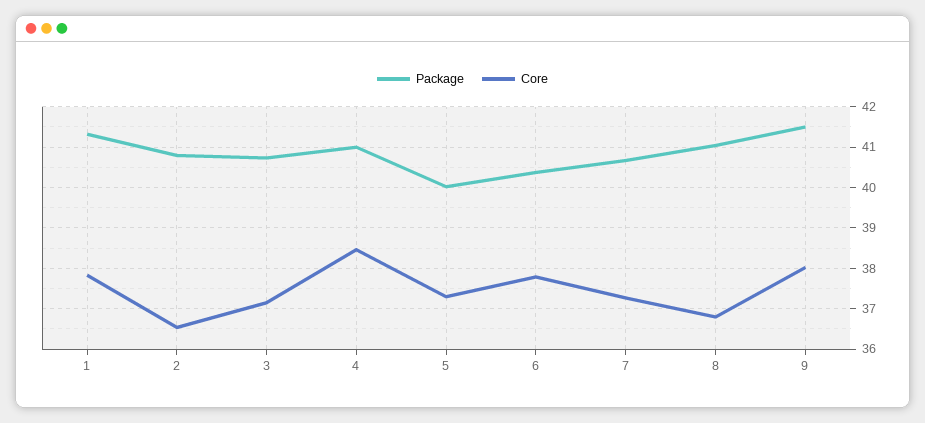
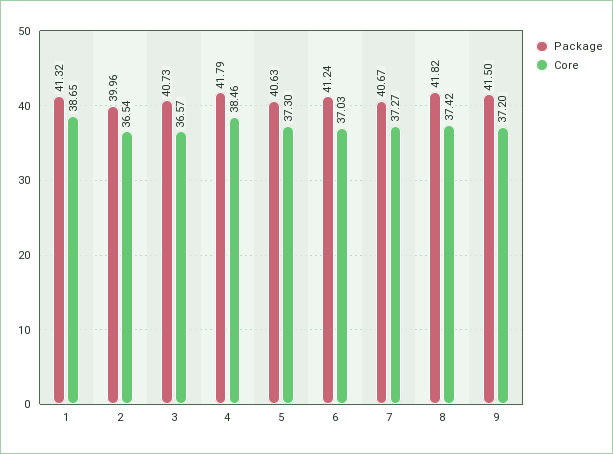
  {
    "Package": {
      "1": 41.32,
-     "2": 40.8,
+     "2": 39.96,
      "3": 40.73,
-     "4": 41,
+     "4": 41.79,
-     "5": 40,
+     "5": 40.63,
-     "6": 40.4,
+     "6": 41.24,
      "7": 40.67,
-     "8": 41,
+     "8": 41.82,
      "9": 41.5
    },
    "Core": {
-     "1": 37.8,
+     "1": 38.65,
      "2": 36.54,
-     "3": 37.2,
+     "3": 36.57,
      "4": 38.46,
      "5": 37.3,
-     "6": 37.8,
+     "6": 37.03,
      "7": 37.27,
-     "8": 36.8,
+     "8": 37.42,
-     "9": 38
+     "9": 37.2
    }
  }

